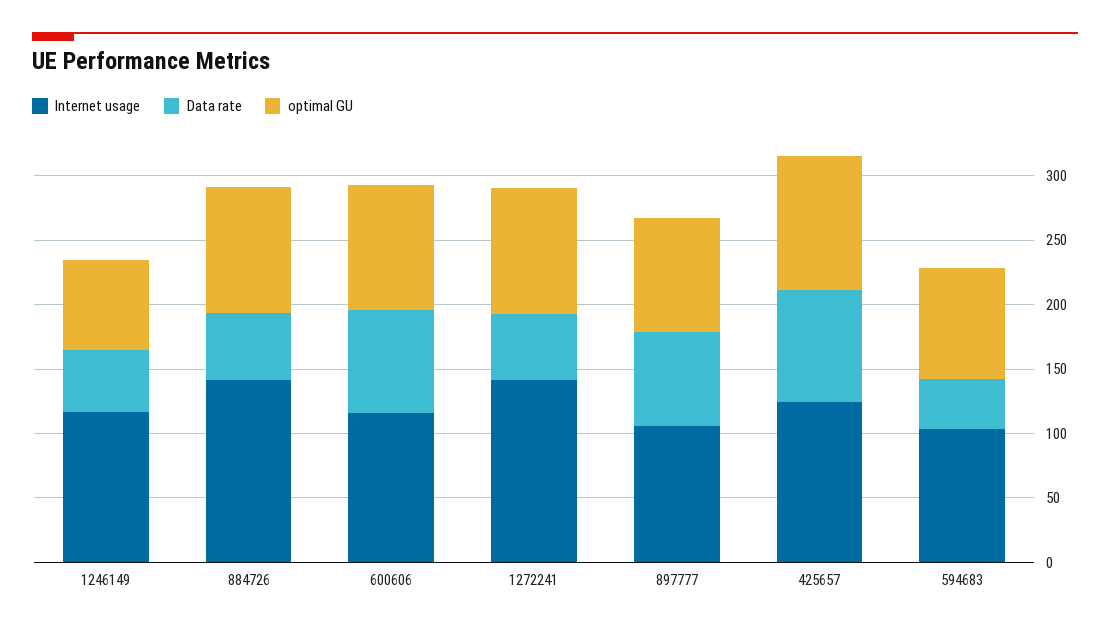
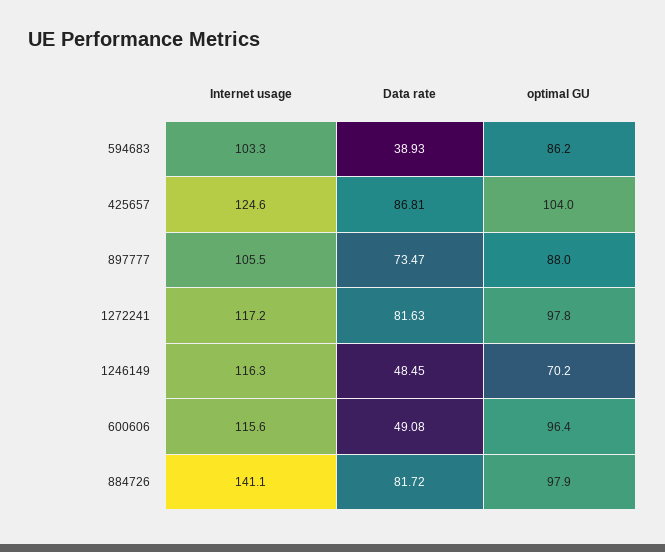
  {
    "Internet usage": {
      "1246149": 116.3,
      "884726": 141.1,
      "600606": 115.6,
-     "1272241": 140,
+     "1272241": 117.2,
      "897777": 105.5,
      "425657": 124.6,
      "594683": 103.3
    },
    "Data rate": {
      "1246149": 48.45,
-     "884726": 50,
+     "884726": 81.72,
-     "600606": 80,
+     "600606": 49.08,
-     "1272241": 50,
+     "1272241": 81.63,
      "897777": 73.47,
      "425657": 86.81,
      "594683": 38.93
    },
    "optimal GU": {
      "1246149": 70.2,
      "884726": 97.9,
      "600606": 96.4,
      "1272241": 97.8,
      "897777": 88,
      "425657": 104,
      "594683": 86.2
    }
  }

